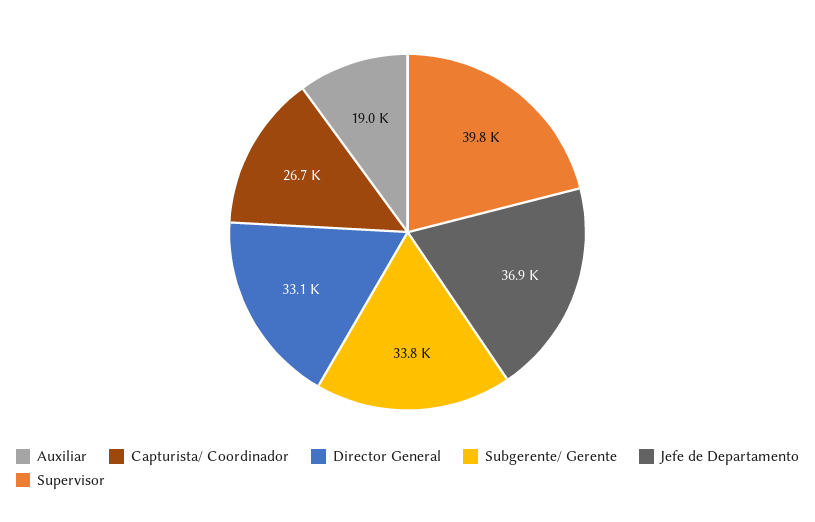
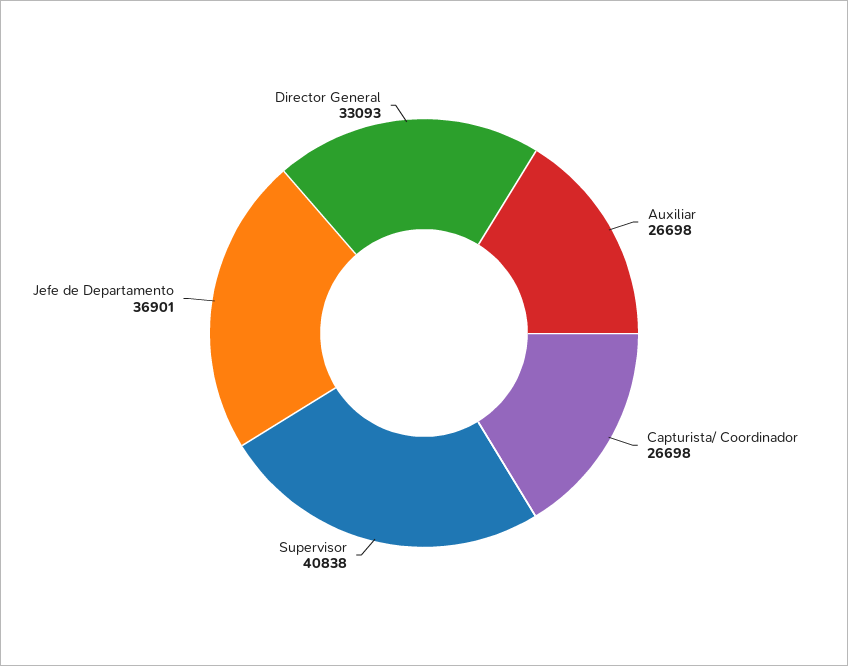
  {
-   "Auxiliar": 19000,
+   "Auxiliar": 26698,
    "Capturista/ Coordinador": 26698,
    "Director General": 33093,
-   "Subgerente/ Gerente": 33800,
    "Jefe de Departamento": 36901,
-   "Supervisor": 39800
+   "Supervisor": 40838
  }

